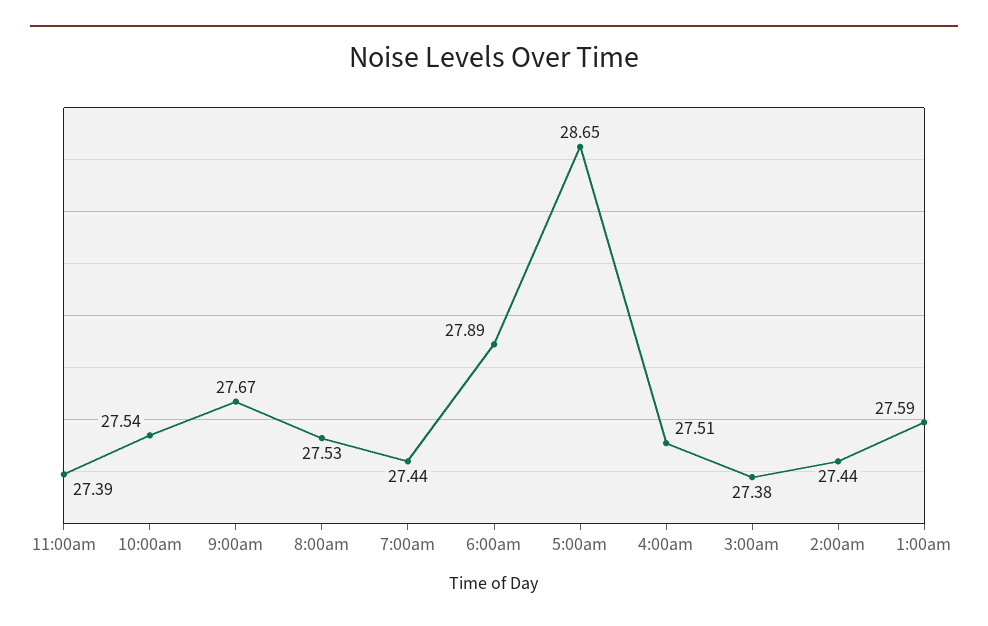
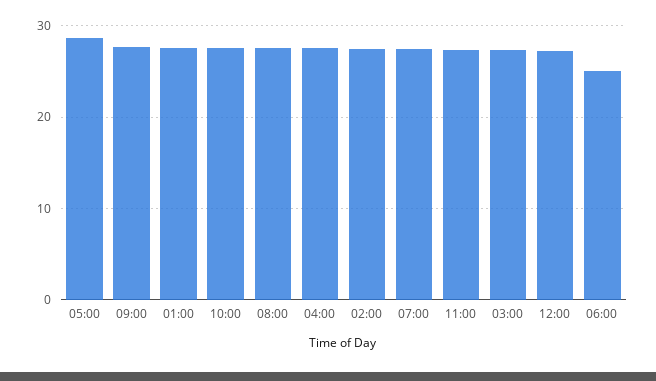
  {
    "11:00am": 27.39,
    "10:00am": 27.54,
    "9:00am": 27.67,
    "8:00am": 27.53,
    "7:00am": 27.44,
-   "6:00am": 27.89,
+   "6:00am": 25,
    "5:00am": 28.65,
    "4:00am": 27.51,
    "3:00am": 27.38,
    "2:00am": 27.44,
-   "1:00am": 27.59
+   "1:00am": 27.59,
+   "12:00": 27
  }

